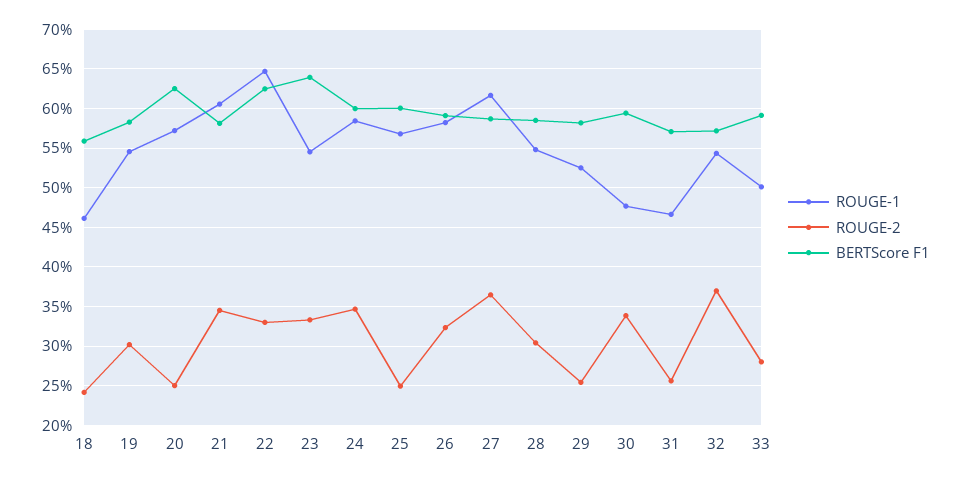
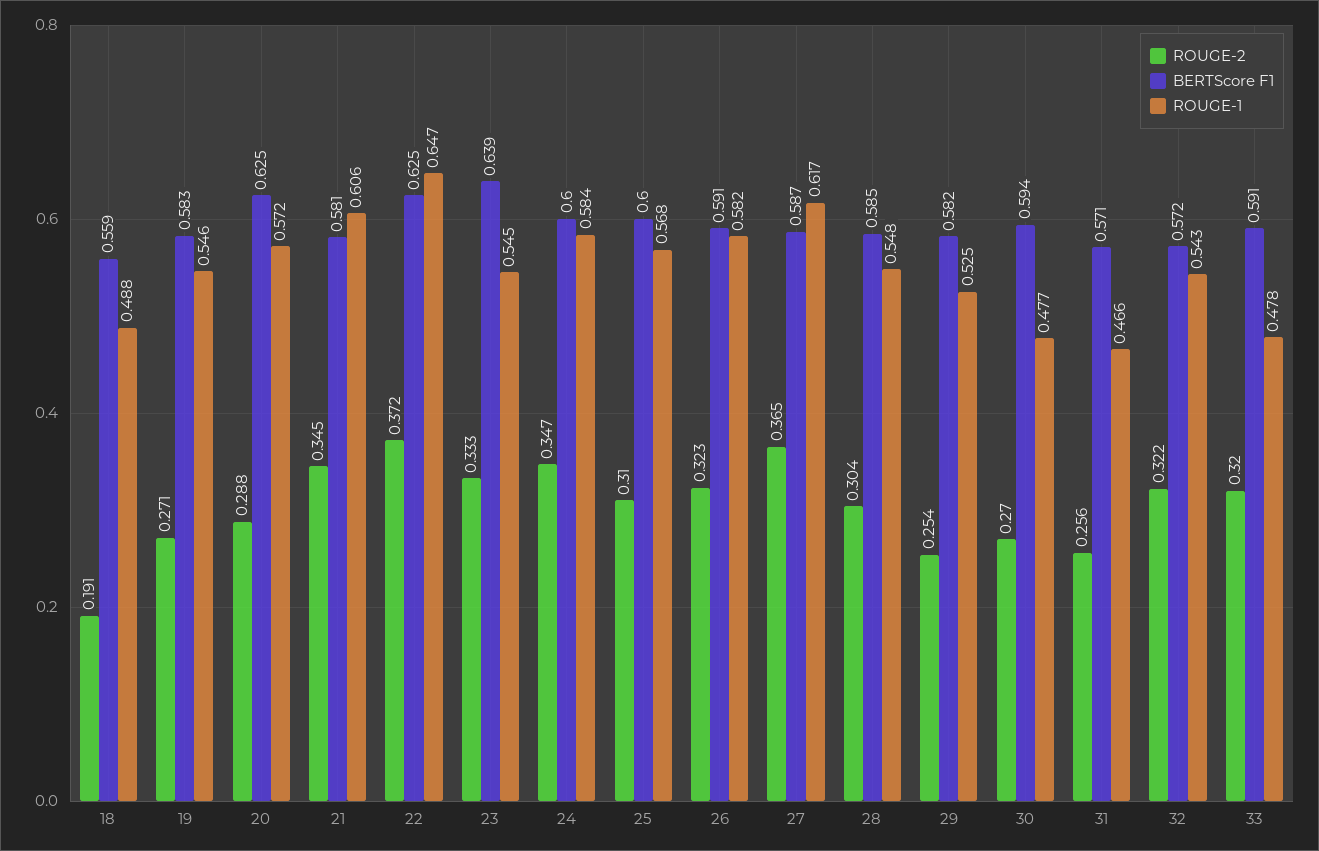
  {
    "ROUGE-1": {
-     "18": 0.46,
+     "18": 0.488,
      "19": 0.546,
      "20": 0.572,
      "21": 0.606,
      "22": 0.647,
      "23": 0.545,
      "24": 0.584,
      "25": 0.568,
      "26": 0.582,
      "27": 0.617,
      "28": 0.548,
      "29": 0.525,
      "30": 0.477,
      "31": 0.466,
      "32": 0.543,
-     "33": 0.5
+     "33": 0.478
    },
    "ROUGE-2": {
-     "18": 0.24,
+     "18": 0.191,
-     "19": 0.3,
+     "19": 0.271,
-     "20": 0.25,
+     "20": 0.288,
      "21": 0.345,
-     "22": 0.33,
+     "22": 0.372,
      "23": 0.333,
      "24": 0.347,
-     "25": 0.25,
+     "25": 0.31,
      "26": 0.323,
      "27": 0.365,
      "28": 0.304,
      "29": 0.254,
-     "30": 0.34,
+     "30": 0.27,
      "31": 0.256,
-     "32": 0.37,
+     "32": 0.322,
-     "33": 0.28
+     "33": 0.32
    },
    "BERTScore F1": {
      "18": 0.559,
      "19": 0.583,
      "20": 0.625,
      "21": 0.581,
      "22": 0.625,
      "23": 0.639,
      "24": 0.6,
      "25": 0.6,
      "26": 0.591,
      "27": 0.587,
      "28": 0.585,
      "29": 0.582,
      "30": 0.594,
      "31": 0.571,
      "32": 0.572,
      "33": 0.591
    }
  }

